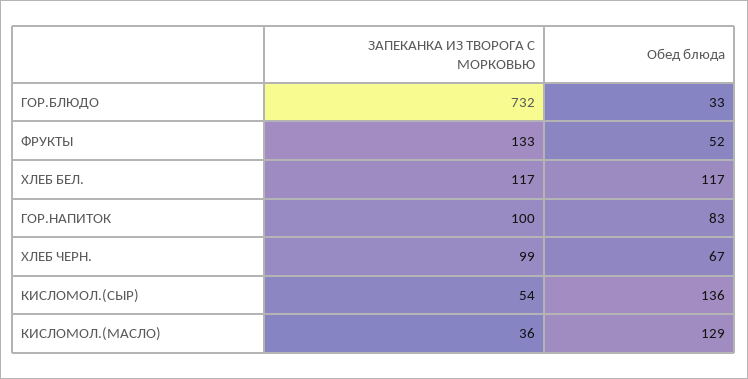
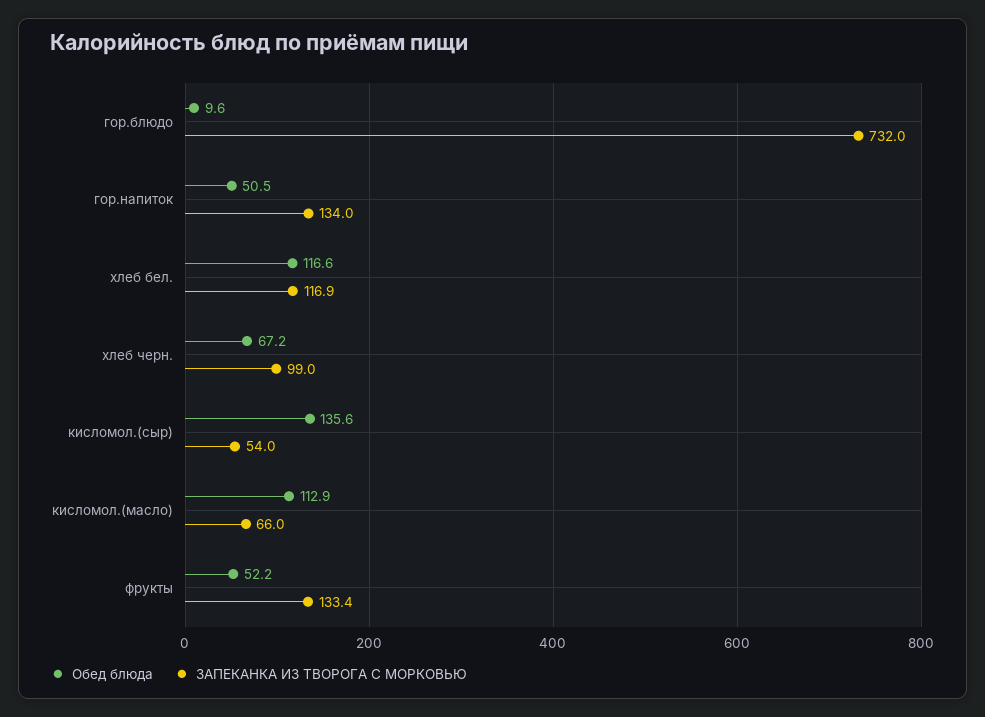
  {
    "ЗАПЕКАНКА ИЗ ТВОРОГА С МОРКОВЬЮ": {
      "ГОР.БЛЮДО": 732,
      "ФРУКТЫ": 133.4,
      "ХЛЕБ БЕЛ.": 116.9,
-     "ГОР.НАПИТОК": 100,
+     "ГОР.НАПИТОК": 134,
      "ХЛЕБ ЧЕРН.": 99,
      "КИСЛОМОЛ.(СЫР)": 54,
-     "КИСЛОМОЛ.(МАСЛО)": 36
+     "КИСЛОМОЛ.(МАСЛО)": 66
    },
    "Обед блюда": {
-     "ГОР.БЛЮДО": 33,
+     "ГОР.БЛЮДО": 9.6,
      "ФРУКТЫ": 52.2,
      "ХЛЕБ БЕЛ.": 116.6,
-     "ГОР.НАПИТОК": 83,
+     "ГОР.НАПИТОК": 50.5,
      "ХЛЕБ ЧЕРН.": 67.2,
      "КИСЛОМОЛ.(СЫР)": 135.6,
-     "КИСЛОМОЛ.(МАСЛО)": 129
+     "КИСЛОМОЛ.(МАСЛО)": 112.9
    }
  }

